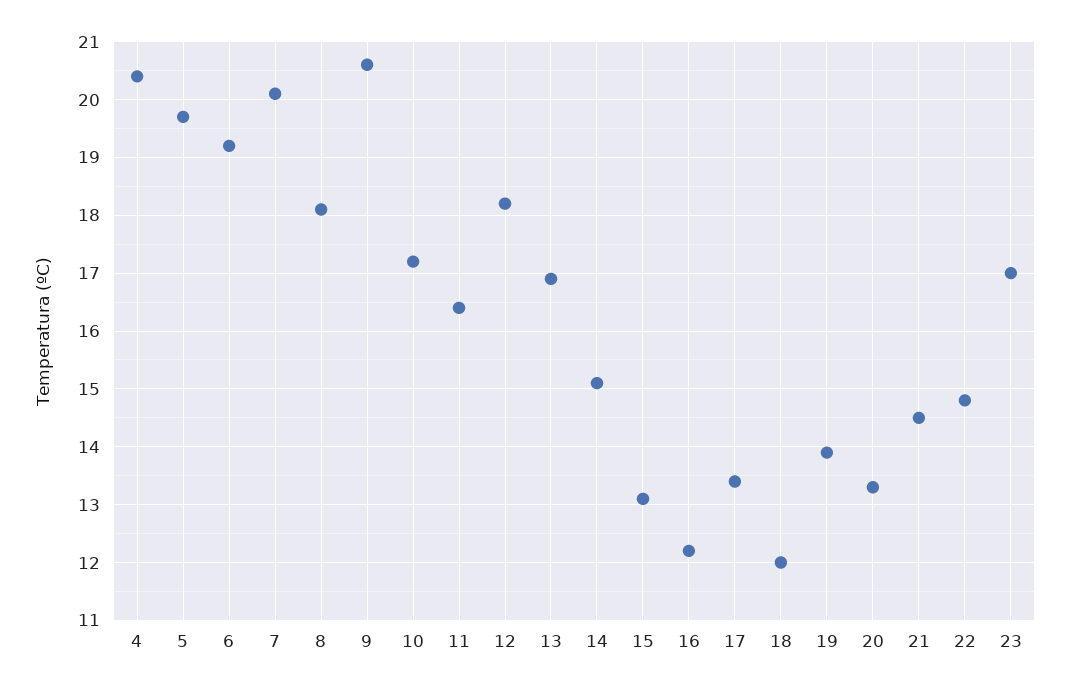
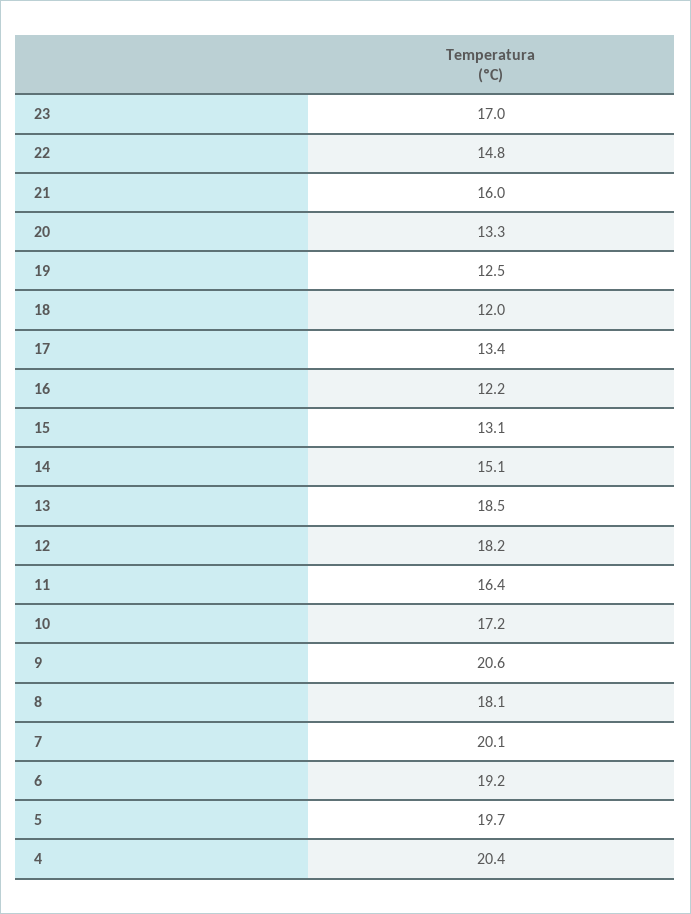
  {
    "4": 20.4,
    "5": 19.7,
    "6": 19.2,
    "7": 20.1,
    "8": 18.1,
    "9": 20.6,
    "10": 17.2,
    "11": 16.4,
    "12": 18.2,
-   "13": 17,
+   "13": 18.5,
    "14": 15.1,
    "15": 13.1,
    "16": 12.2,
    "17": 13.4,
    "18": 12,
-   "19": 14,
+   "19": 12.5,
    "20": 13.3,
-   "21": 14.5,
+   "21": 16,
    "22": 14.8,
    "23": 17
  }

